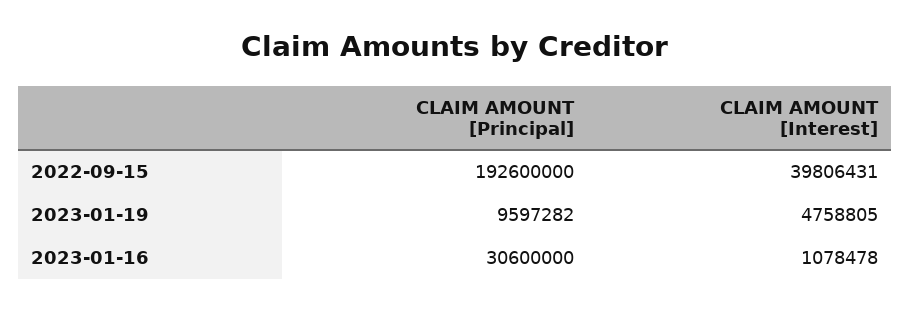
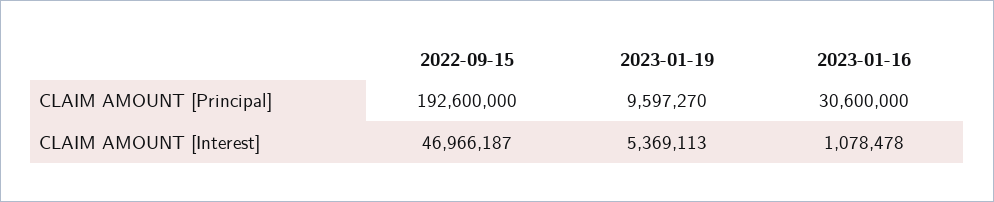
  {
    "CLAIM AMOUNT [Principal]": {
      "2022-09-15": 192600000,
-     "2023-01-19": 9597282,
+     "2023-01-19": 9597270,
      "2023-01-16": 30600000
    },
    "CLAIM AMOUNT [Interest]": {
-     "2022-09-15": 39806431,
+     "2022-09-15": 46966187,
-     "2023-01-19": 4758805,
+     "2023-01-19": 5369113,
      "2023-01-16": 1078478
    }
  }

